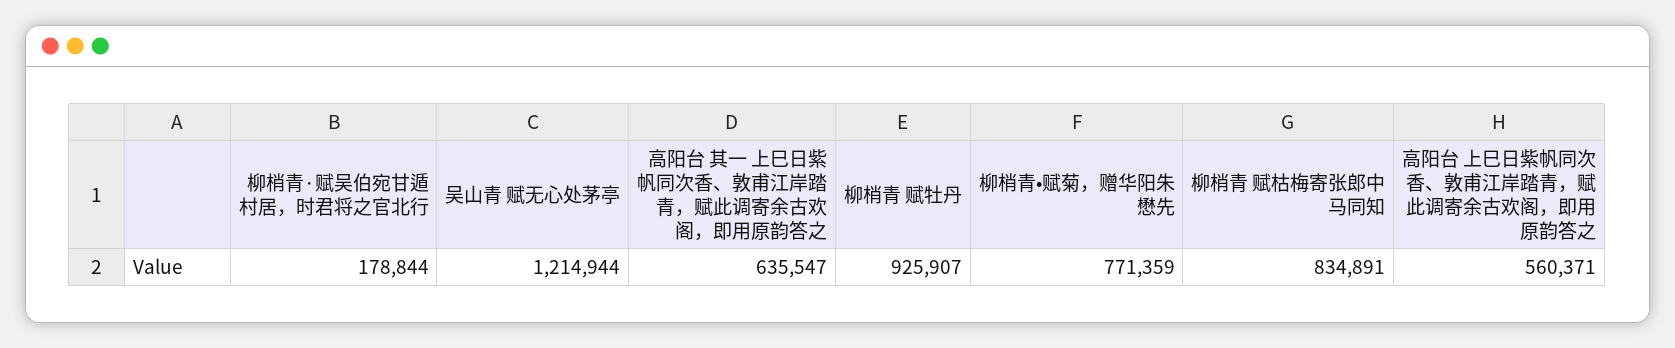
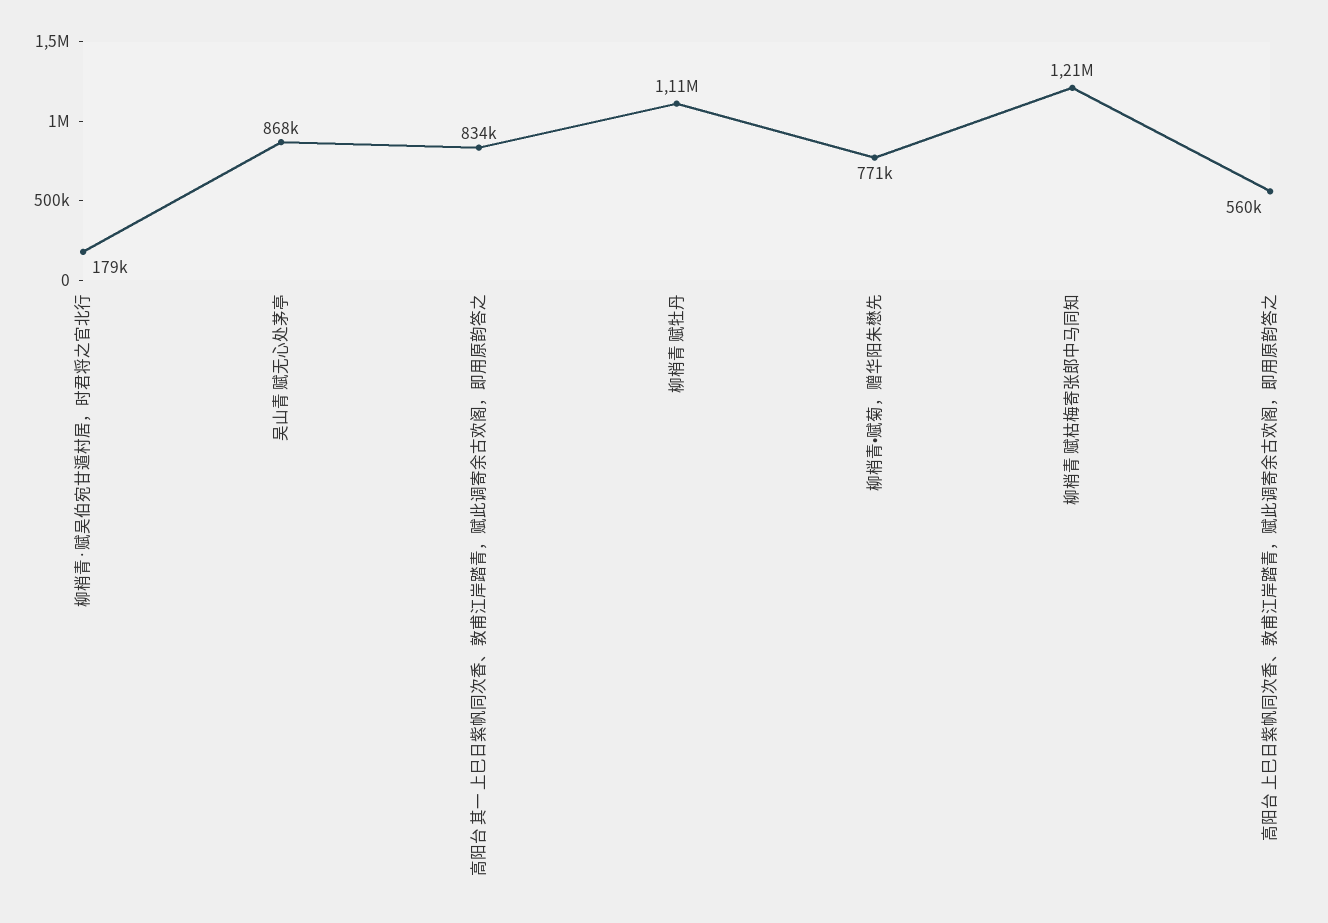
  {
    "柳梢青·赋吴伯宛甘遁村居，时君将之官北行": 178844,
-   "吴山青 赋无心处茅亭": 1214944,
+   "吴山青 赋无心处茅亭": 868000,
-   "高阳台 其一 上巳日紫帆同次香、敦甫江岸踏青，赋此调寄余古欢阁，即用原韵答之": 635547,
+   "高阳台 其一 上巳日紫帆同次香、敦甫江岸踏青，赋此调寄余古欢阁，即用原韵答之": 834000,
-   "柳梢青 赋牡丹": 925907,
+   "柳梢青 赋牡丹": 1110000,
    "柳梢青•赋菊，赠华阳朱懋先": 771359,
-   "柳梢青 赋枯梅寄张郎中马同知": 834891,
+   "柳梢青 赋枯梅寄张郎中马同知": 1210000,
    "高阳台 上巳日紫帆同次香、敦甫江岸踏青，赋此调寄余古欢阁，即用原韵答之": 560371
  }

